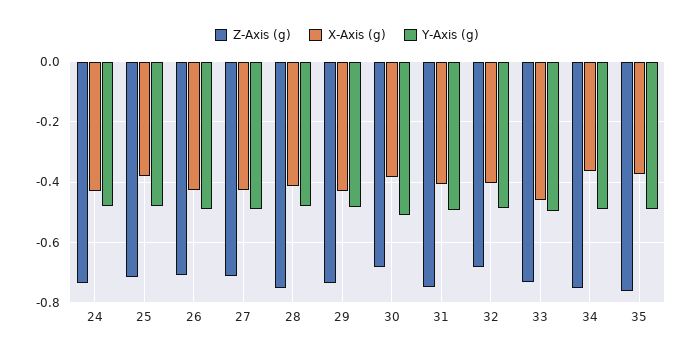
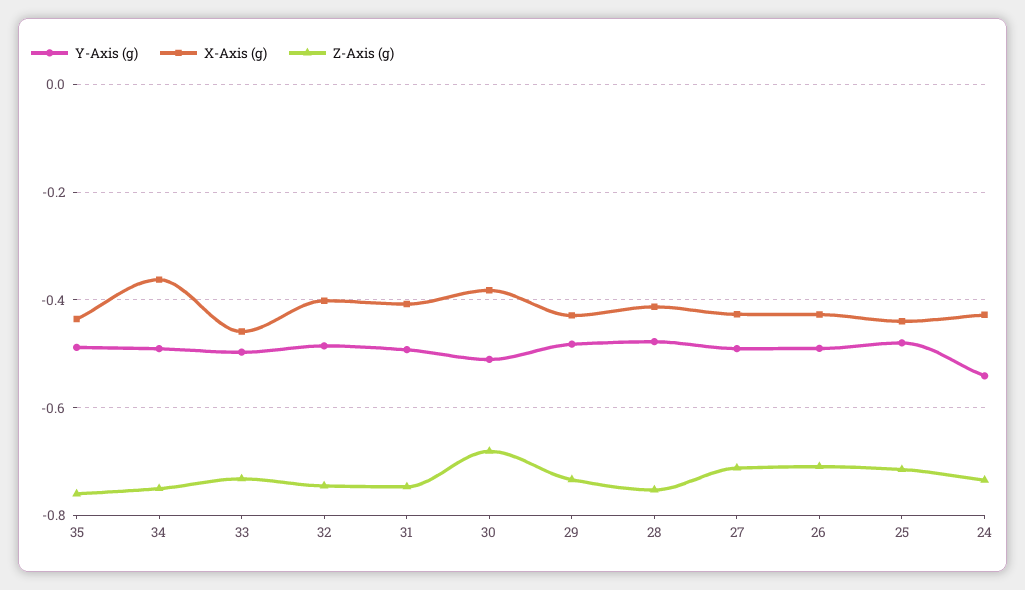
  {
    "Z-Axis (g)": {
      "24": -0.74,
      "25": -0.72,
      "26": -0.7,
      "27": -0.72,
      "28": -0.76,
      "29": -0.74,
      "30": -0.68,
      "31": -0.74,
-     "32": -0.68,
+     "32": -0.74,
      "33": -0.74,
      "34": -0.76,
      "35": -0.76
    },
    "X-Axis (g)": {
      "24": -0.42,
-     "25": -0.38,
+     "25": -0.44,
      "26": -0.42,
      "27": -0.42,
      "28": -0.42,
      "29": -0.42,
      "30": -0.38,
      "31": -0.4,
      "32": -0.4,
      "33": -0.46,
      "34": -0.36,
-     "35": -0.38
+     "35": -0.44
    },
    "Y-Axis (g)": {
-     "24": -0.48,
+     "24": -0.54,
      "25": -0.48,
      "26": -0.5,
      "27": -0.5,
      "28": -0.48,
      "29": -0.48,
      "30": -0.52,
      "31": -0.5,
      "32": -0.48,
      "33": -0.5,
      "34": -0.5,
      "35": -0.48
    }
  }

